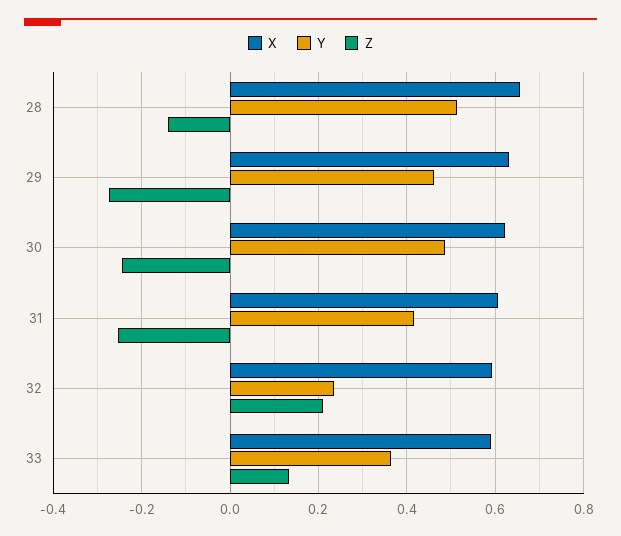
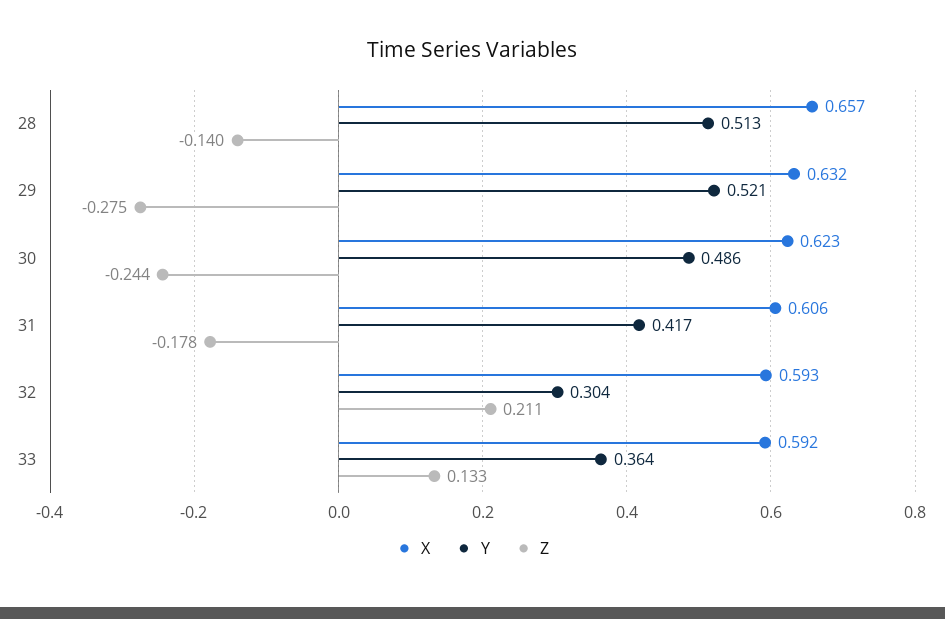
  {
    "X": {
      "28": 0.657,
      "29": 0.632,
      "30": 0.623,
      "31": 0.606,
      "32": 0.593,
      "33": 0.592
    },
    "Y": {
      "28": 0.513,
-     "29": 0.46,
+     "29": 0.521,
      "30": 0.486,
      "31": 0.417,
-     "32": 0.24,
+     "32": 0.304,
      "33": 0.364
    },
    "Z": {
      "28": -0.14,
      "29": -0.275,
      "30": -0.244,
-     "31": -0.26,
+     "31": -0.178,
      "32": 0.211,
      "33": 0.133
    }
  }

